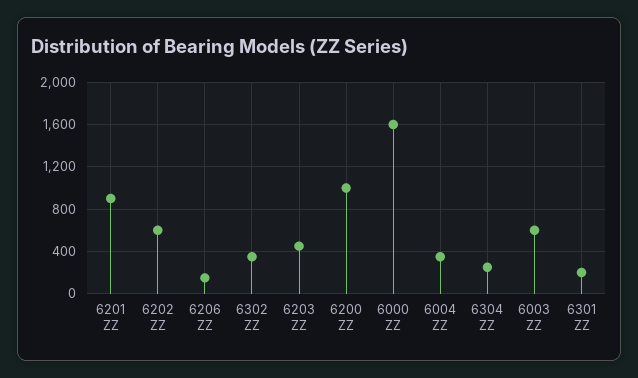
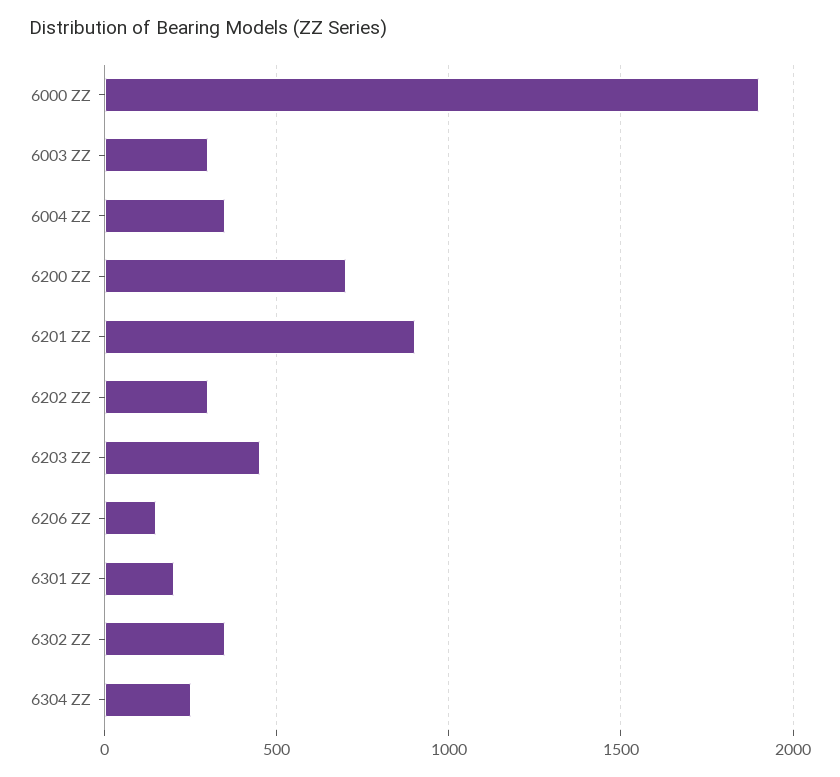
  {
    "6201 ZZ": 900,
-   "6202 ZZ": 600,
+   "6202 ZZ": 300,
    "6206 ZZ": 150,
    "6302 ZZ": 350,
    "6203 ZZ": 450,
-   "6200 ZZ": 1000,
+   "6200 ZZ": 700,
-   "6000 ZZ": 1600,
+   "6000 ZZ": 1900,
    "6004 ZZ": 350,
    "6304 ZZ": 250,
-   "6003 ZZ": 600,
+   "6003 ZZ": 300,
    "6301 ZZ": 200
  }

